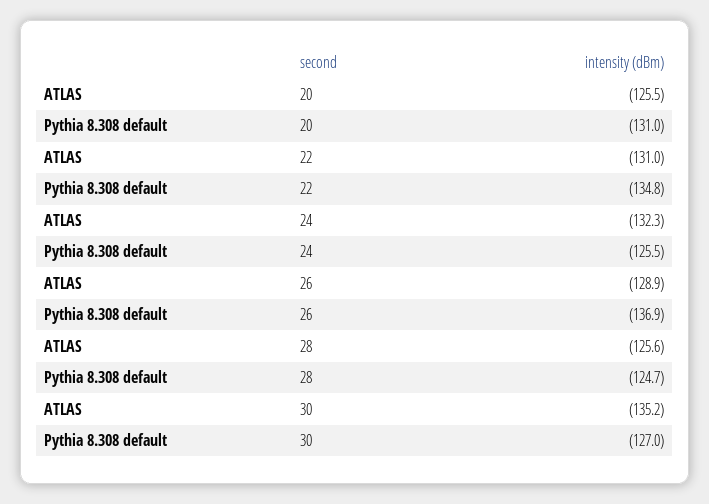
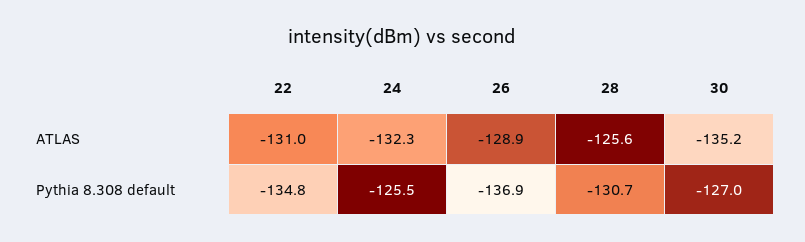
  {
    "ATLAS": {
-     "20": -125.5,
      "22": -131,
      "24": -132.3,
      "26": -128.9,
      "28": -125.6,
      "30": -135.2
    },
    "Pythia 8.308 default": {
-     "20": -131,
      "22": -134.8,
      "24": -125.5,
      "26": -136.9,
-     "28": -124.7,
+     "28": -130.7,
      "30": -127
    }
  }

